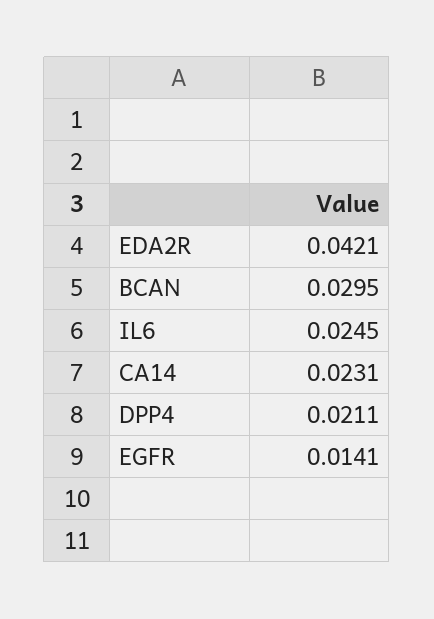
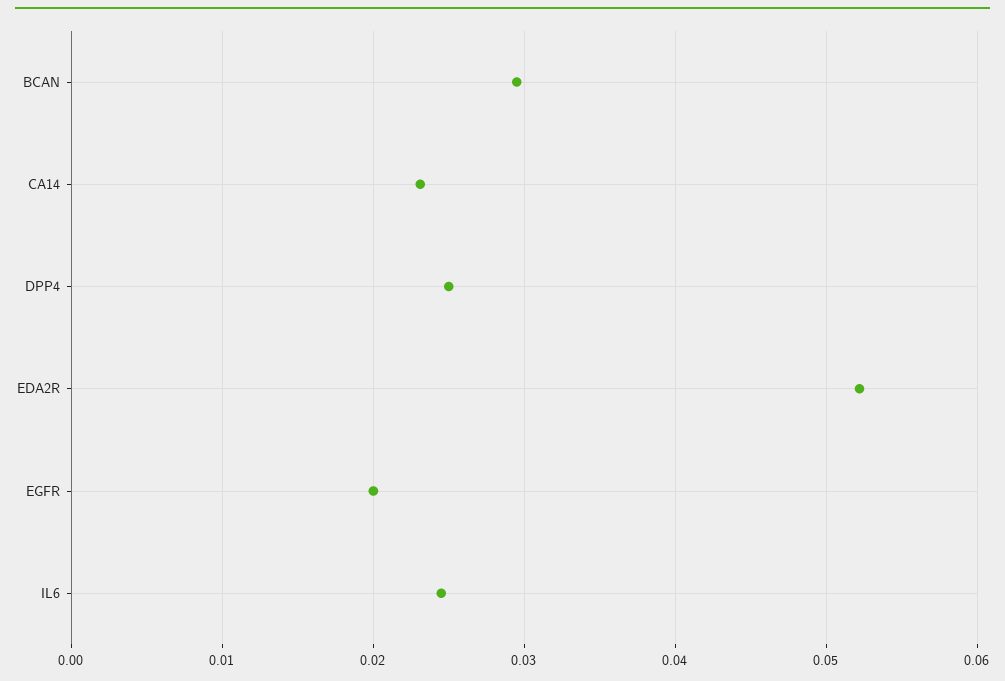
  {
-   "EDA2R": 0.0421,
+   "EDA2R": 0.052,
    "BCAN": 0.0295,
    "IL6": 0.0245,
    "CA14": 0.0231,
-   "DPP4": 0.0211,
+   "DPP4": 0.025,
-   "EGFR": 0.0141
+   "EGFR": 0.02
  }

